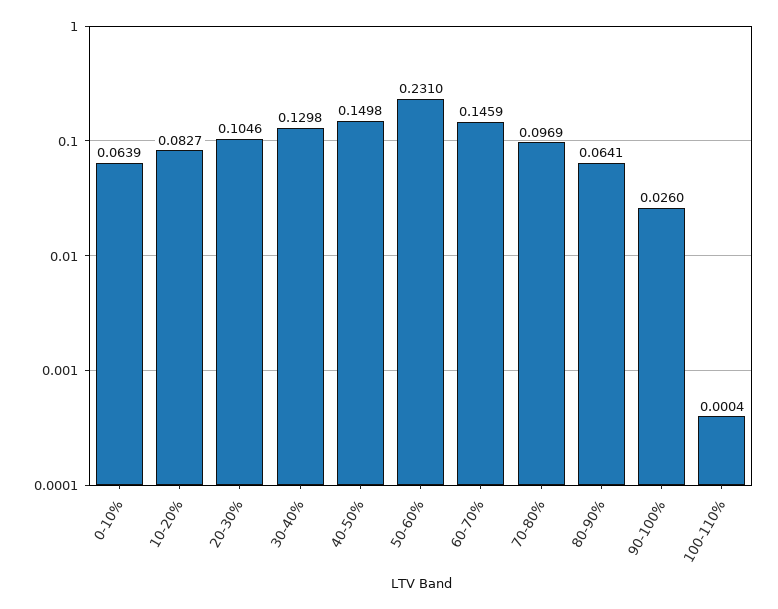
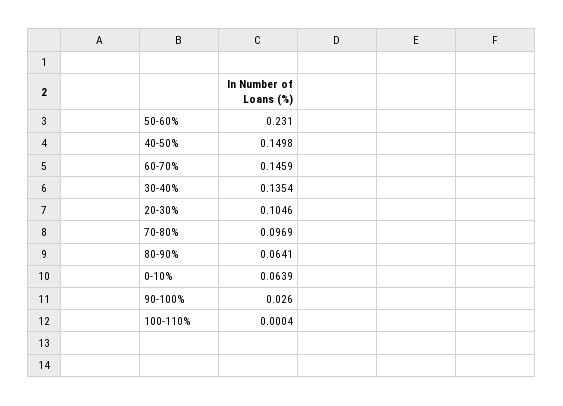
  {
    "0-10%": 0.0639,
-   "10-20%": 0.0827,
    "20-30%": 0.1046,
-   "30-40%": 0.1298,
+   "30-40%": 0.1354,
    "40-50%": 0.1498,
    "50-60%": 0.231,
    "60-70%": 0.1459,
    "70-80%": 0.0969,
    "80-90%": 0.0641,
    "90-100%": 0.026,
    "100-110%": 0.0004
  }

